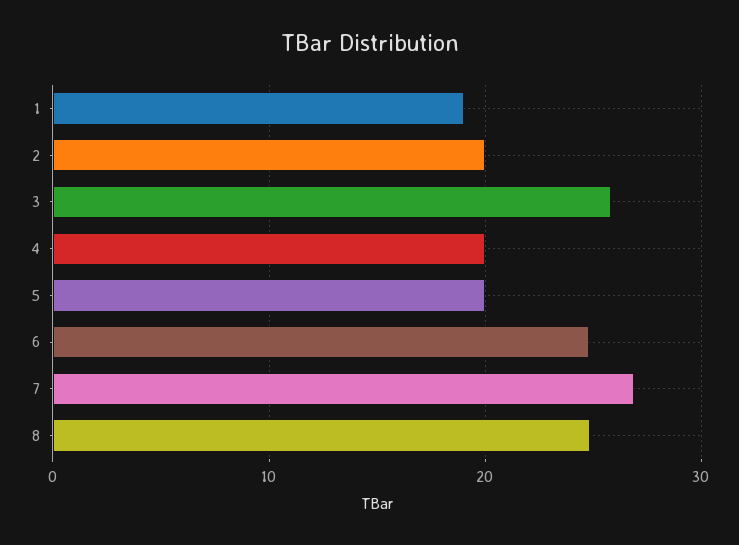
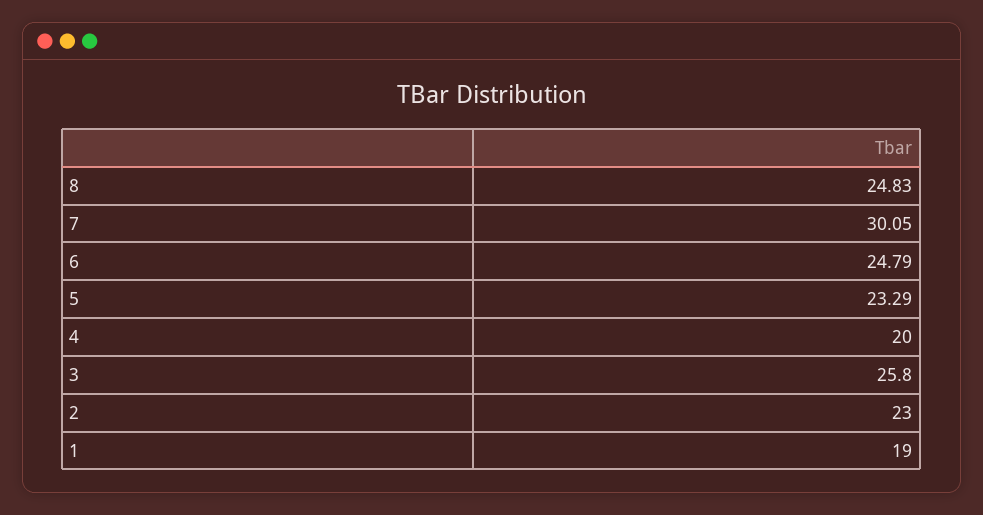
  {
    "1": 19,
-   "2": 20,
+   "2": 23,
    "3": 25.8,
    "4": 20,
-   "5": 20,
+   "5": 23.29,
    "6": 24.79,
-   "7": 27,
+   "7": 30.05,
    "8": 24.83
  }

